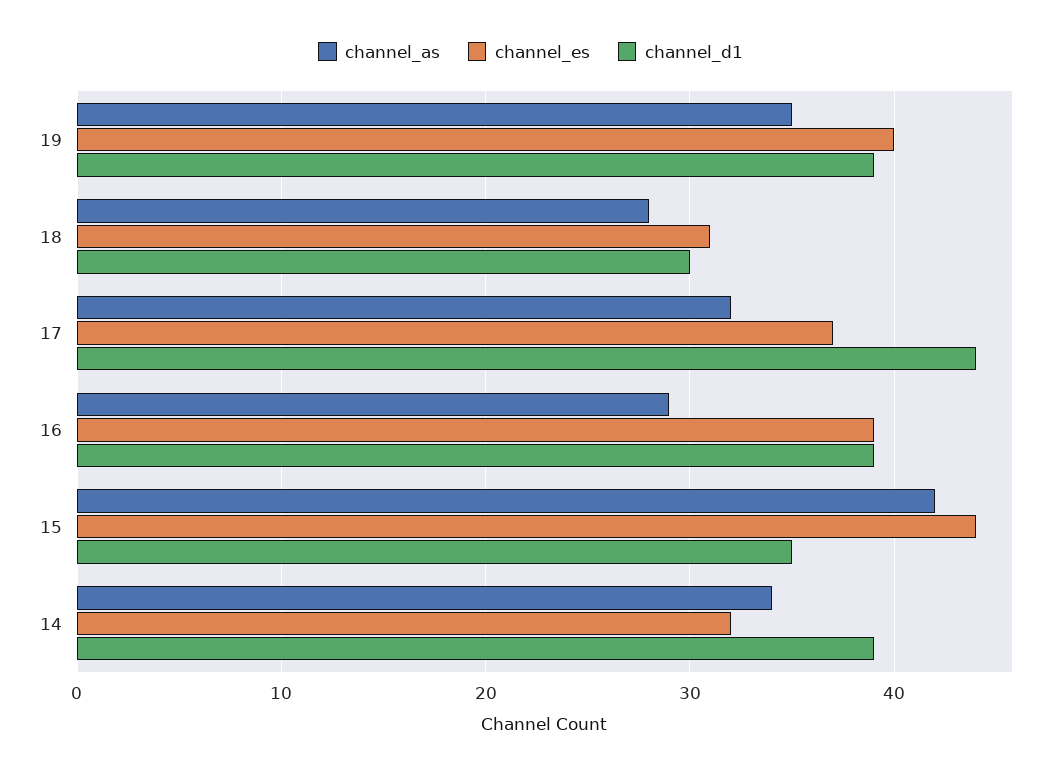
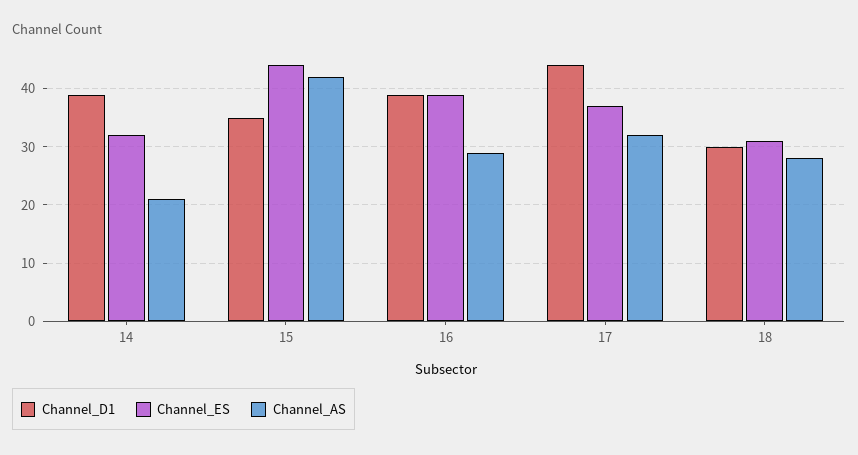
  {
    "channel_as": {
-     "19": 35,
      "18": 28,
      "17": 32,
      "16": 29,
      "15": 42,
-     "14": 34
+     "14": 20
    },
    "channel_es": {
-     "19": 40,
      "18": 31,
      "17": 37,
      "16": 39,
      "15": 44,
      "14": 32
    },
    "channel_d1": {
-     "19": 39,
      "18": 30,
      "17": 44,
      "16": 39,
      "15": 35,
      "14": 39
    }
  }

